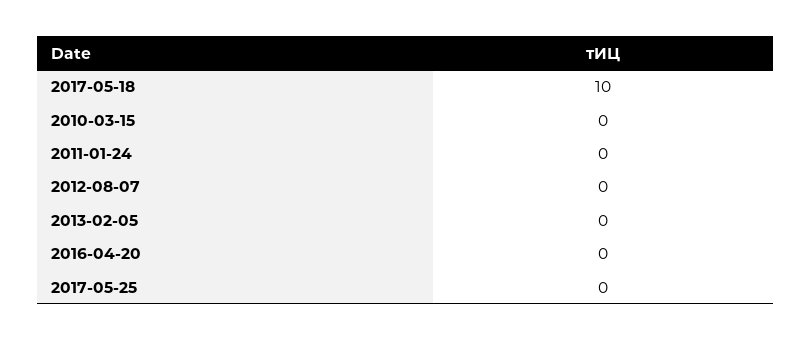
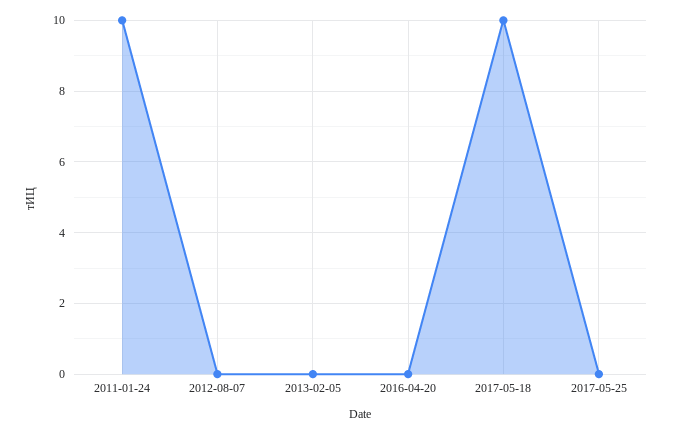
  {
    "2017-05-18": 10,
-   "2010-03-15": 0,
-   "2011-01-24": 0,
+   "2011-01-24": 10,
    "2012-08-07": 0,
    "2013-02-05": 0,
    "2016-04-20": 0,
    "2017-05-25": 0
  }

